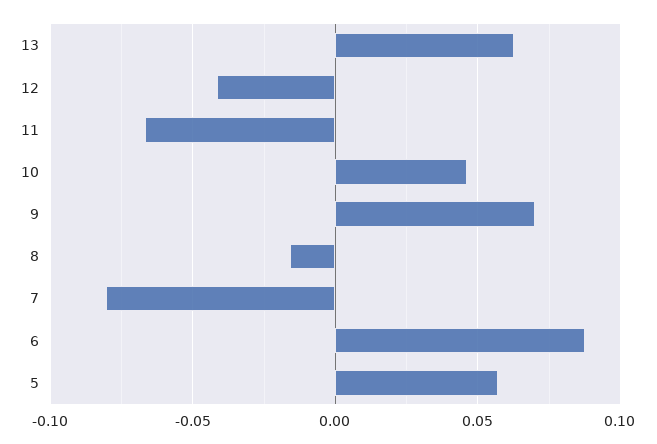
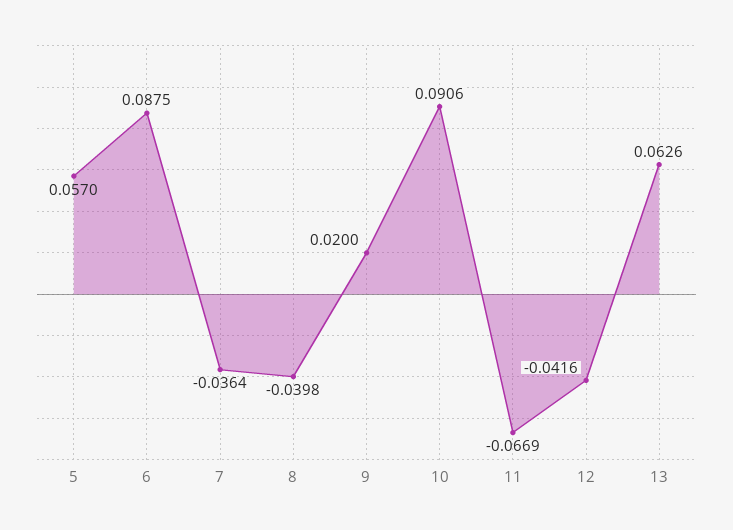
  {
    "13": 0.0626,
    "12": -0.0416,
    "11": -0.0669,
-   "10": 0.045,
+   "10": 0.0906,
-   "9": 0.07,
+   "9": 0.02,
-   "8": -0.015,
+   "8": -0.0398,
-   "7": -0.08,
+   "7": -0.0364,
    "6": 0.0875,
    "5": 0.057
  }

